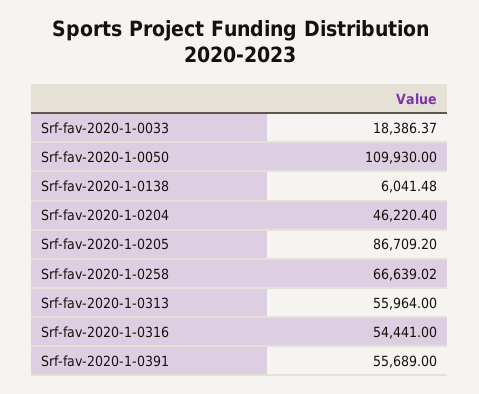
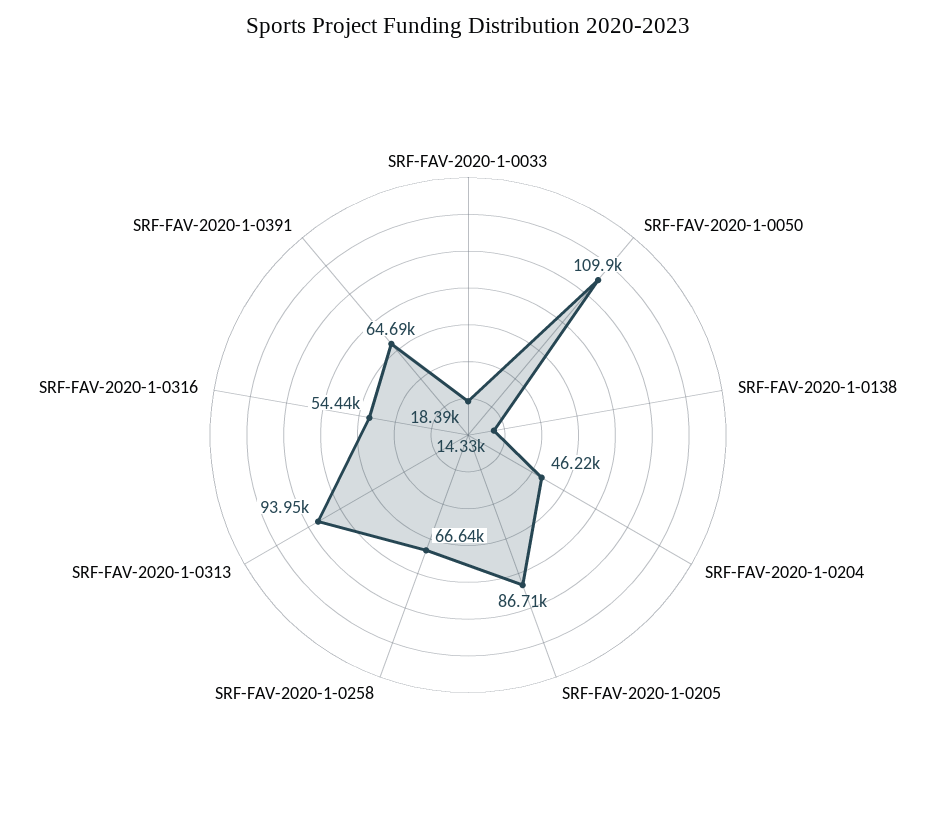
  {
    "Srf-fav-2020-1-0033": 18386.37,
    "Srf-fav-2020-1-0050": 109930,
-   "Srf-fav-2020-1-0138": 6041.48,
+   "Srf-fav-2020-1-0138": 14330,
    "Srf-fav-2020-1-0204": 46220.4,
    "Srf-fav-2020-1-0205": 86709.2,
    "Srf-fav-2020-1-0258": 66639.02,
-   "Srf-fav-2020-1-0313": 55964,
+   "Srf-fav-2020-1-0313": 93950,
    "Srf-fav-2020-1-0316": 54441,
-   "Srf-fav-2020-1-0391": 55689
+   "Srf-fav-2020-1-0391": 64690
  }

